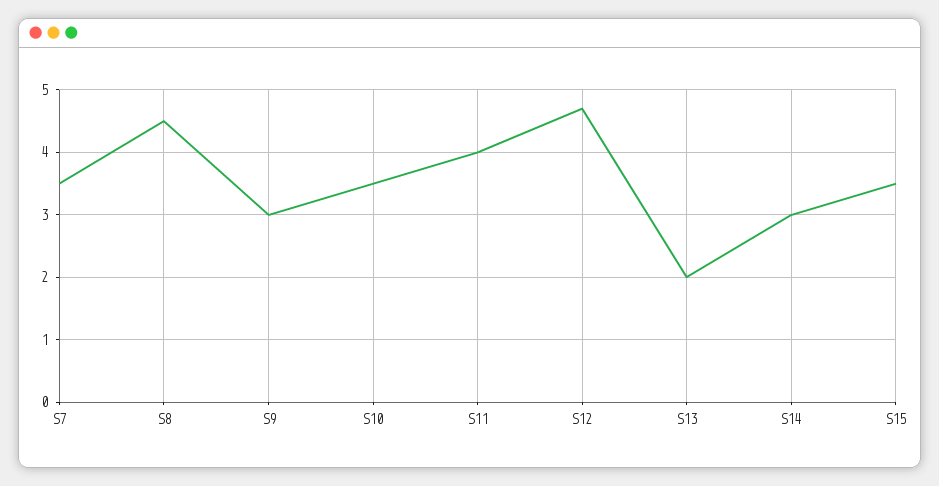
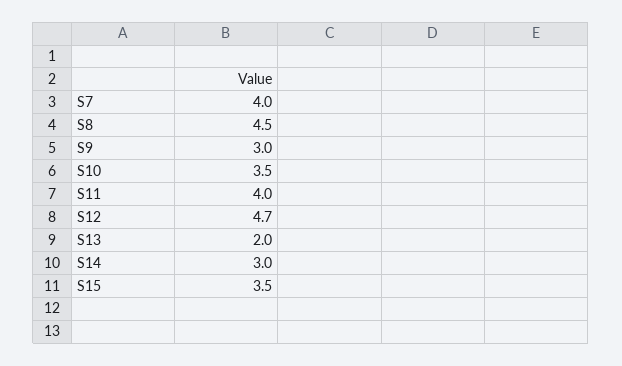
  {
-   "S7": 3.5,
+   "S7": 4,
    "S8": 4.5,
    "S9": 3,
    "S10": 3.5,
    "S11": 4,
    "S12": 4.7,
    "S13": 2,
    "S14": 3,
    "S15": 3.5
  }

